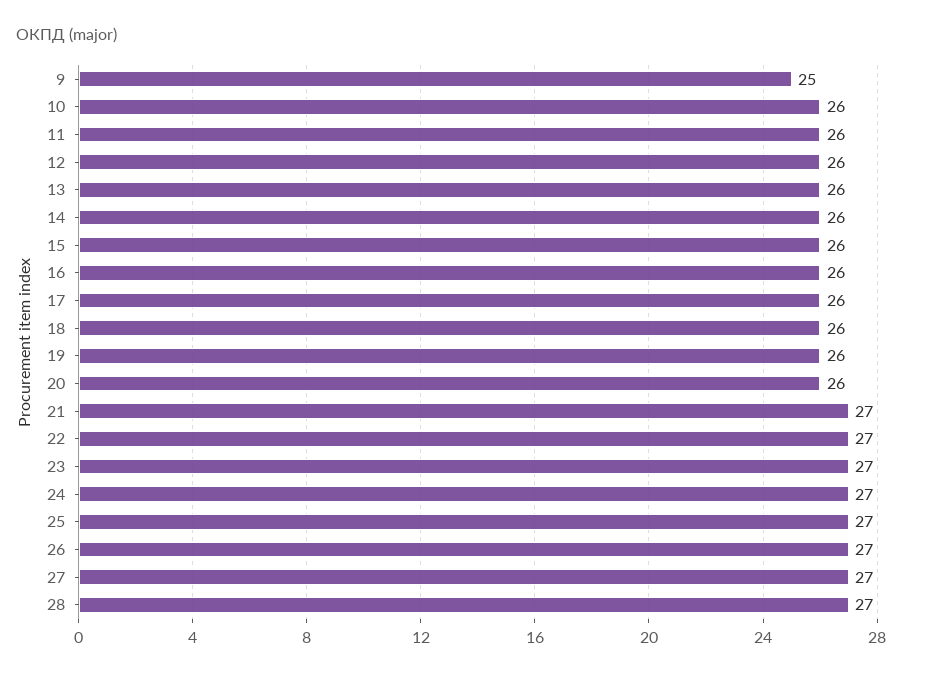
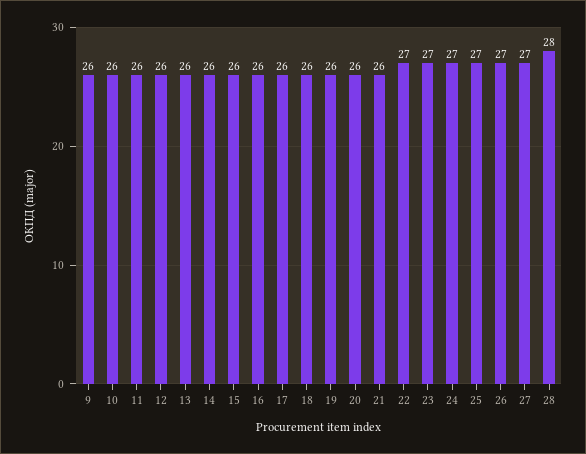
  {
-   "9": 25,
+   "9": 26,
    "10": 26,
    "11": 26,
    "12": 26,
    "13": 26,
    "14": 26,
    "15": 26,
    "16": 26,
    "17": 26,
    "18": 26,
    "19": 26,
    "20": 26,
-   "21": 27,
+   "21": 26,
    "22": 27,
    "23": 27,
    "24": 27,
    "25": 27,
    "26": 27,
    "27": 27,
-   "28": 27
+   "28": 28
  }

